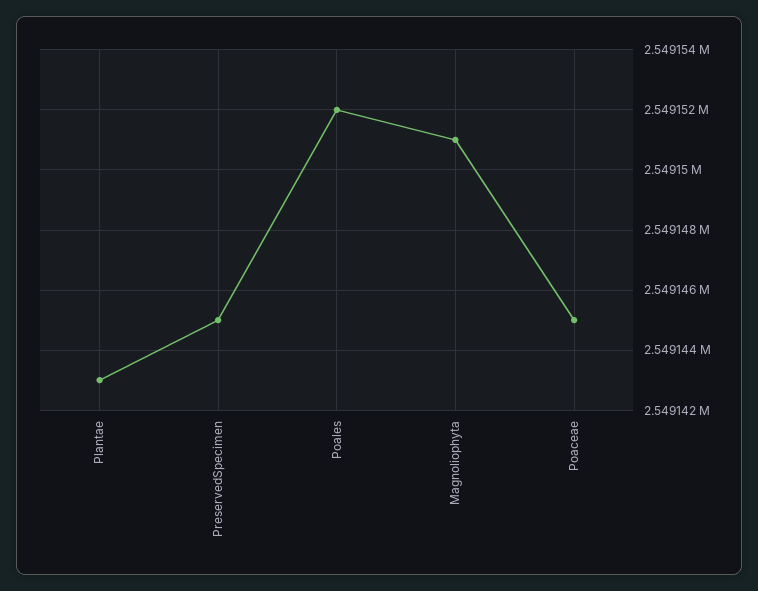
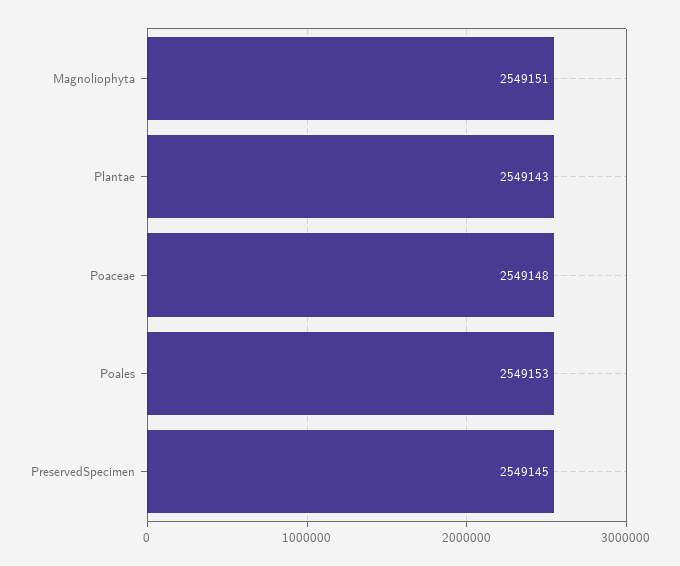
  {
    "Plantae": 2549143,
    "PreservedSpecimen": 2549145,
-   "Poales": 2549152,
+   "Poales": 2549153,
    "Magnoliophyta": 2549151,
-   "Poaceae": 2549145
+   "Poaceae": 2549148
  }

